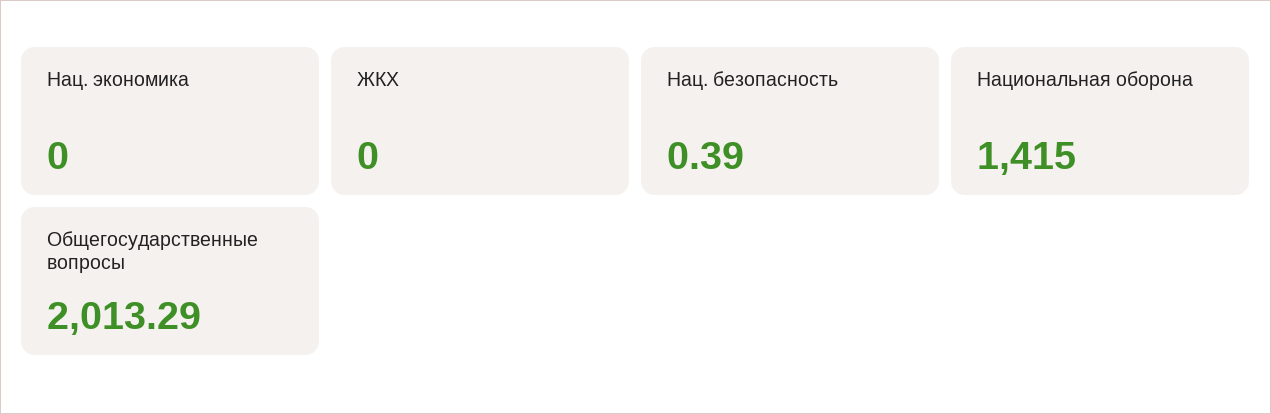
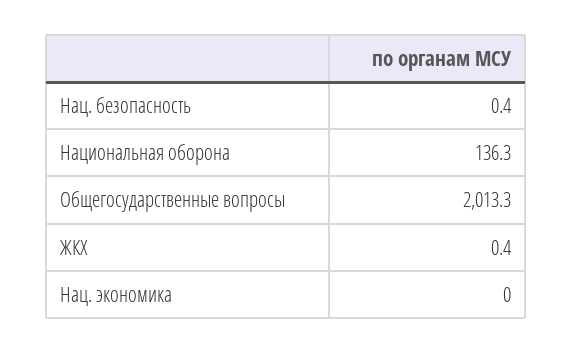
  {
    "Нац. экономика": 0,
-   "ЖКХ": 0,
+   "ЖКХ": 0.4,
    "Нац. безопасность": 0.39,
-   "Национальная оборона": 1415,
+   "Национальная оборона": 136.3,
    "Общегосударственные вопросы": 2013.29
  }

